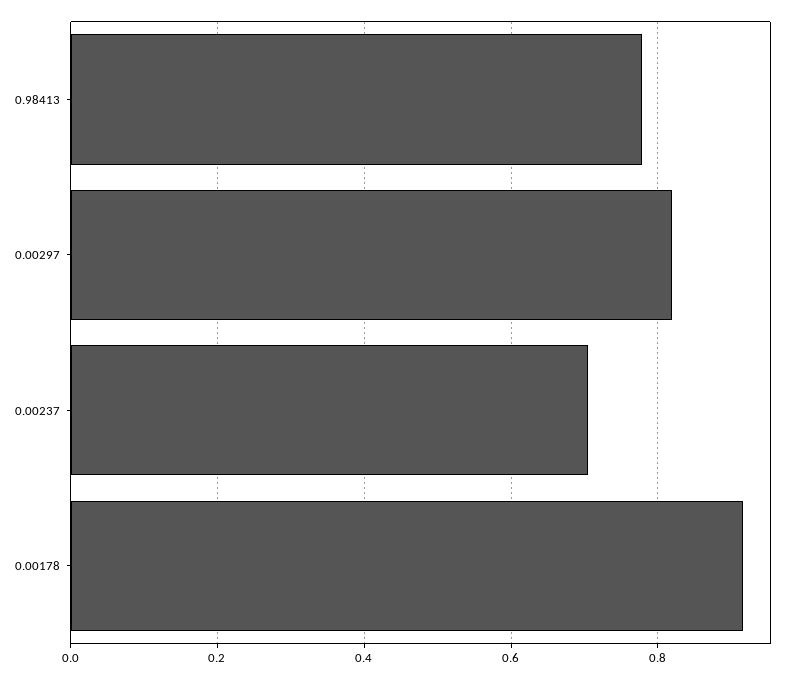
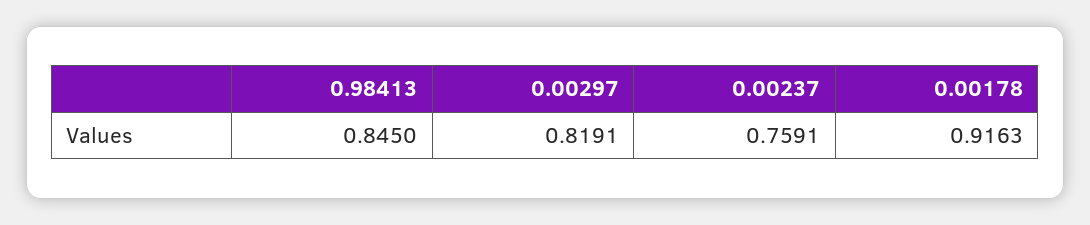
  {
-   "0.98413": 0.78,
+   "0.98413": 0.845,
    "0.00297": 0.8191,
-   "0.00237": 0.7,
+   "0.00237": 0.7591,
    "0.00178": 0.9163
  }

